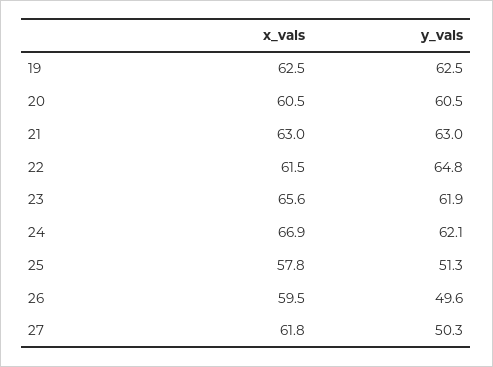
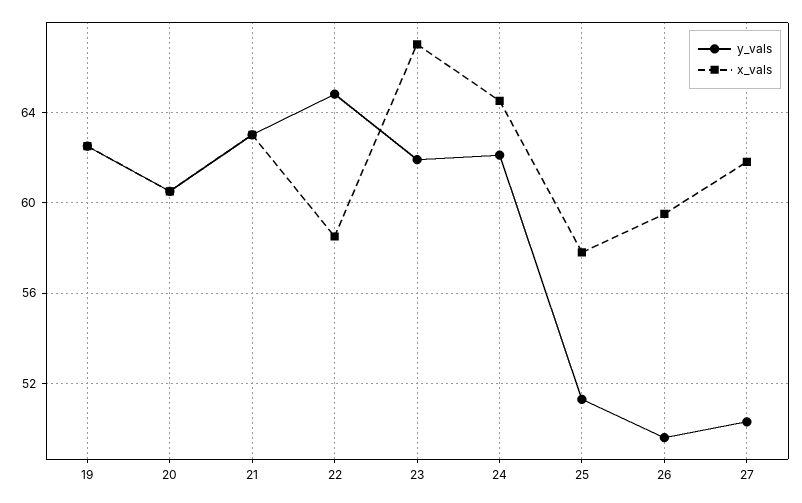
  {
    "x_vals": {
      "19": 62.5,
      "20": 60.5,
      "21": 63,
-     "22": 61.5,
+     "22": 58.5,
-     "23": 65.6,
+     "23": 67,
-     "24": 66.9,
+     "24": 64.5,
      "25": 57.8,
      "26": 59.5,
      "27": 61.8
    },
    "y_vals": {
      "19": 62.5,
      "20": 60.5,
      "21": 63,
      "22": 64.8,
      "23": 61.9,
      "24": 62.1,
      "25": 51.3,
      "26": 49.6,
      "27": 50.3
    }
  }

